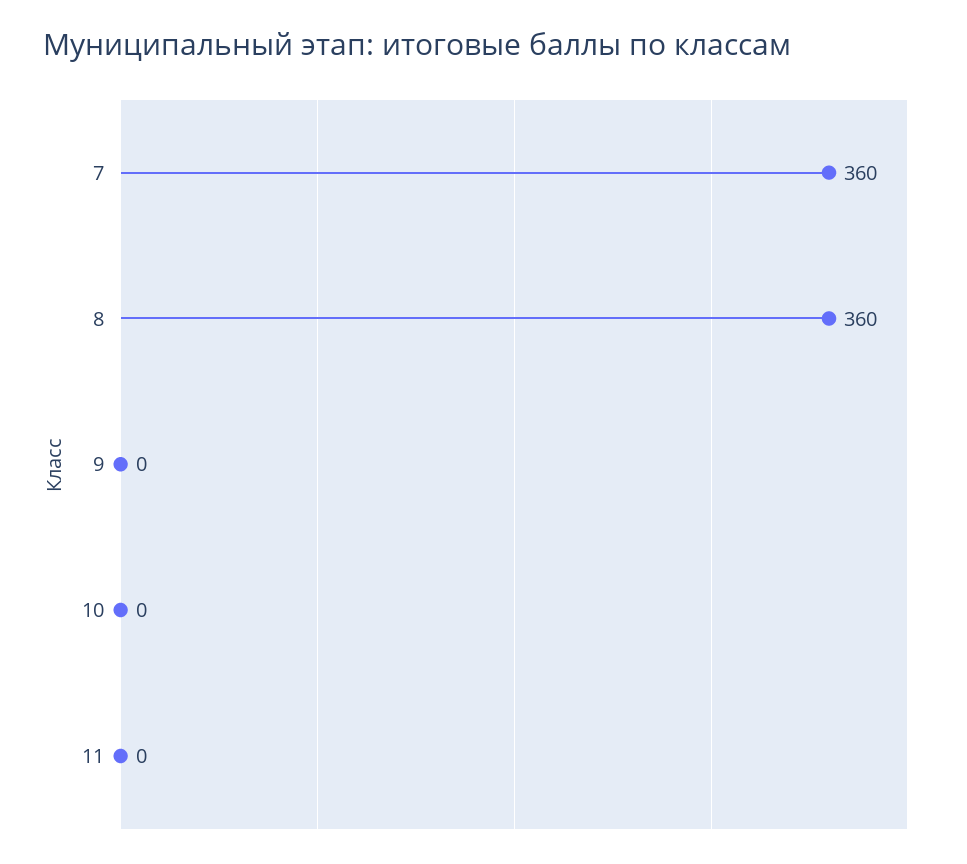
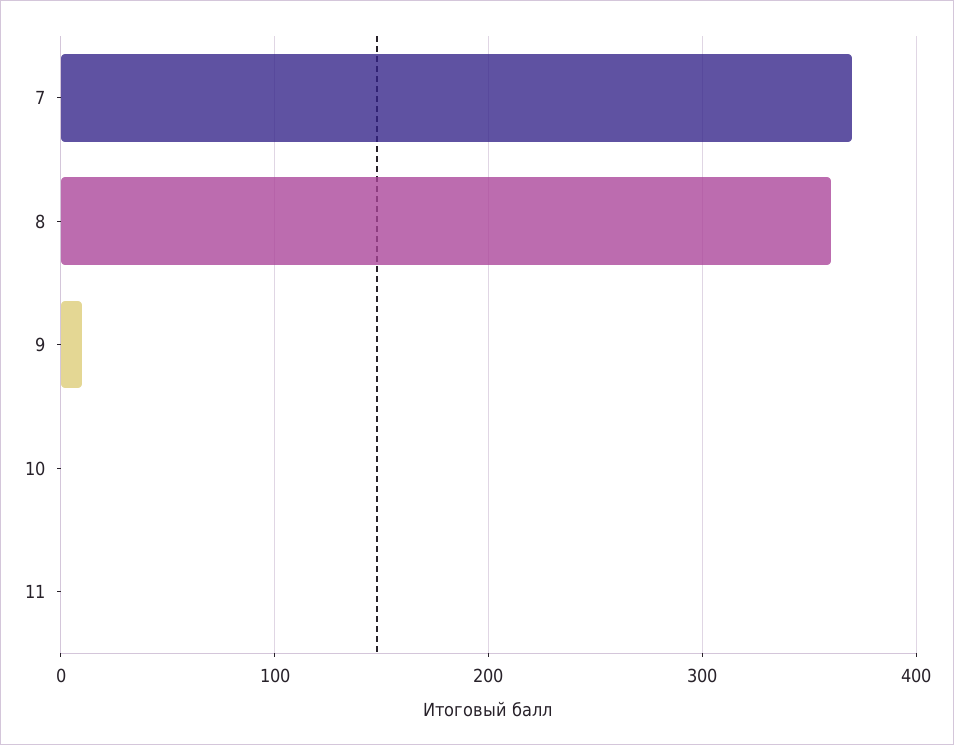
  {
-   "7": 360,
+   "7": 370,
    "8": 360,
-   "9": 0,
+   "9": 10,
    "10": 0,
    "11": 0
  }

